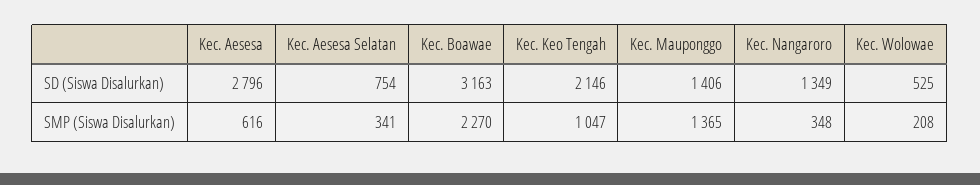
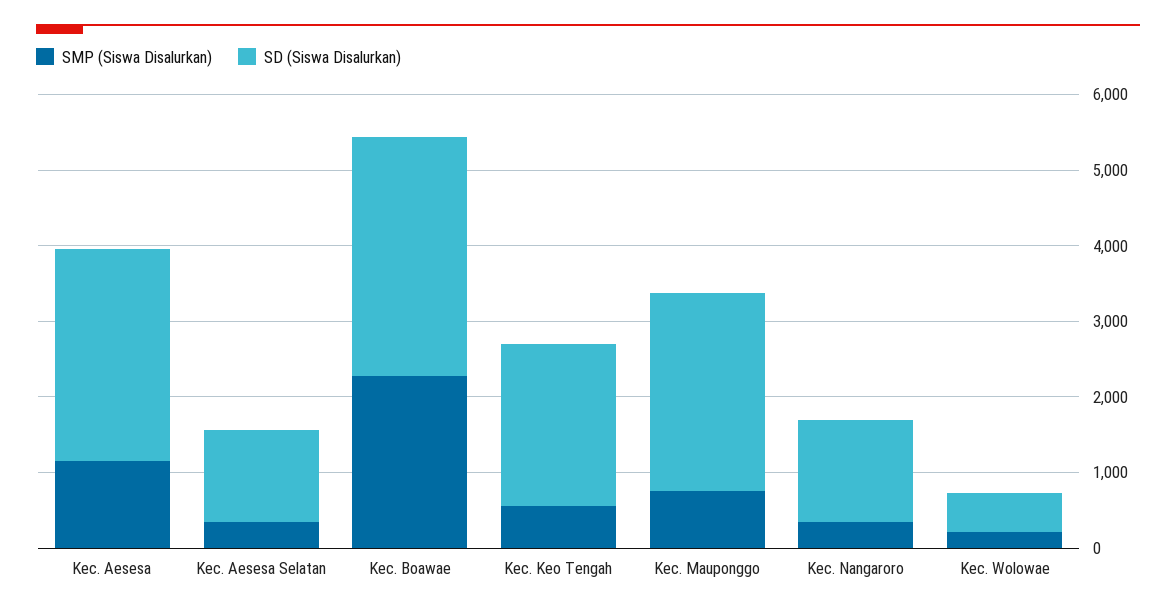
  {
    "SD (Siswa Disalurkan)": {
      "Kec. Aesesa": 2796,
-     "Kec. Aesesa Selatan": 754,
+     "Kec. Aesesa Selatan": 1200,
      "Kec. Boawae": 3163,
      "Kec. Keo Tengah": 2146,
-     "Kec. Mauponggo": 1406,
+     "Kec. Mauponggo": 2600,
      "Kec. Nangaroro": 1349,
      "Kec. Wolowae": 525
    },
    "SMP (Siswa Disalurkan)": {
-     "Kec. Aesesa": 616,
+     "Kec. Aesesa": 1200,
      "Kec. Aesesa Selatan": 341,
      "Kec. Boawae": 2270,
-     "Kec. Keo Tengah": 1047,
+     "Kec. Keo Tengah": 600,
-     "Kec. Mauponggo": 1365,
+     "Kec. Mauponggo": 800,
      "Kec. Nangaroro": 348,
      "Kec. Wolowae": 208
    }
  }

